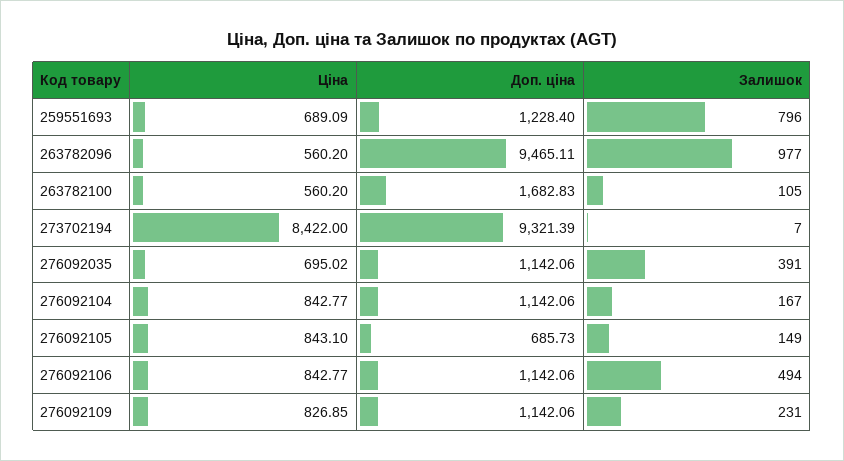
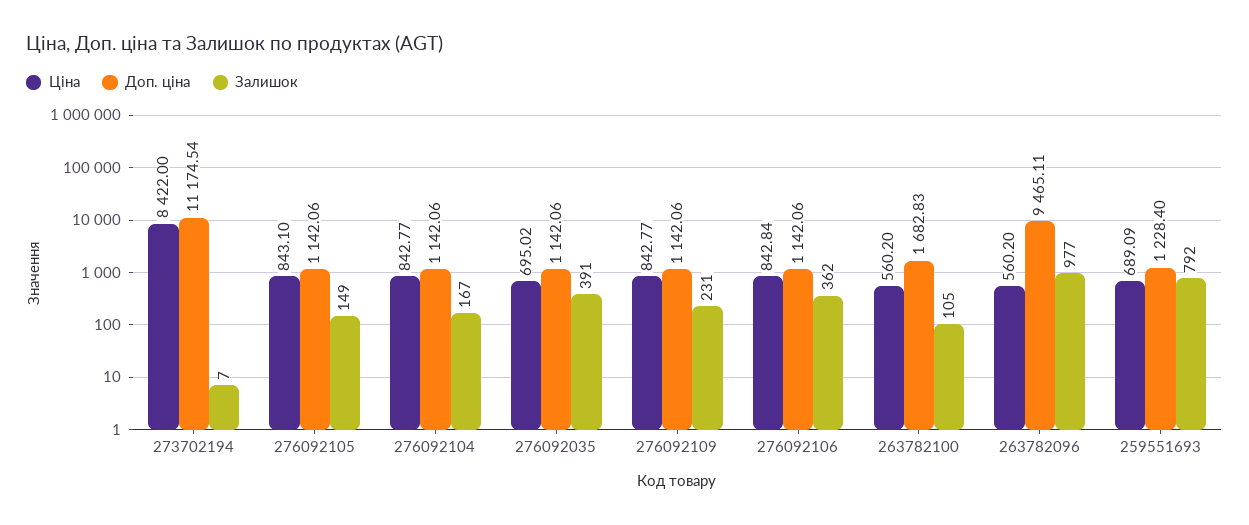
  {
    "Ціна": {
      "259551693": 689.09,
      "263782096": 560.2,
      "263782100": 560.2,
      "273702194": 8422,
      "276092035": 695.02,
      "276092104": 842.77,
      "276092105": 843.1,
-     "276092106": 842.77,
+     "276092106": 842.84,
-     "276092109": 826.85
+     "276092109": 842.77
    },
    "Доп. ціна": {
      "259551693": 1228.4,
      "263782096": 9465.11,
      "263782100": 1682.83,
-     "273702194": 9321.39,
+     "273702194": 11174.54,
      "276092035": 1142.06,
      "276092104": 1142.06,
-     "276092105": 685.73,
+     "276092105": 1142.06,
      "276092106": 1142.06,
      "276092109": 1142.06
    },
    "Залишок": {
-     "259551693": 796,
+     "259551693": 792,
      "263782096": 977,
      "263782100": 105,
      "273702194": 7,
      "276092035": 391,
      "276092104": 167,
      "276092105": 149,
-     "276092106": 494,
+     "276092106": 362,
      "276092109": 231
    }
  }

